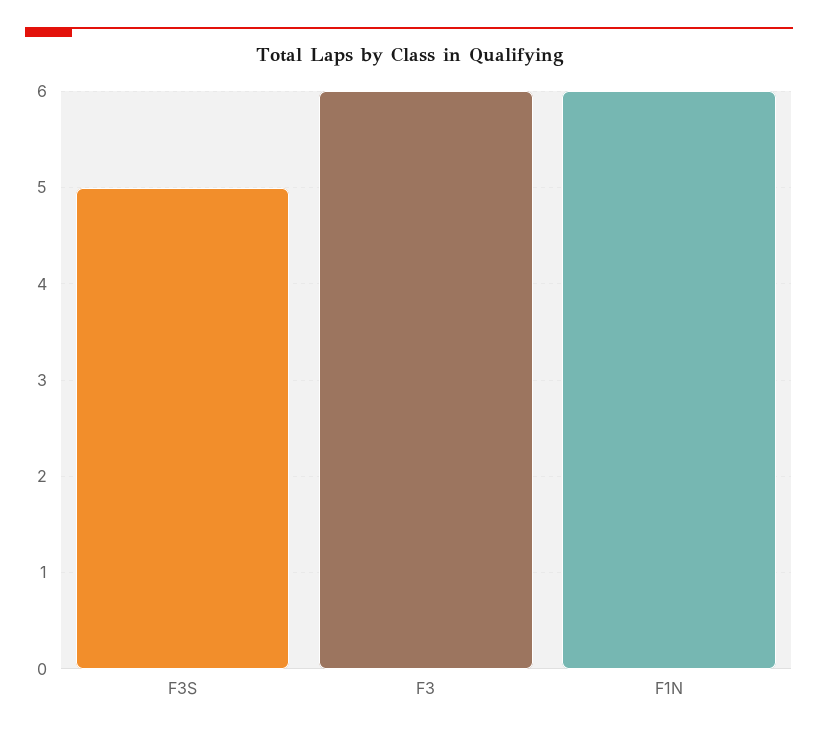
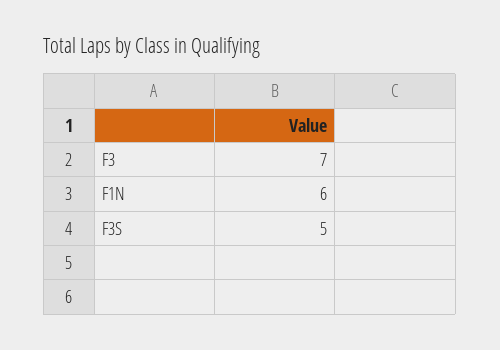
  {
    "F3S": 5,
-   "F3": 6,
+   "F3": 7,
    "F1N": 6
  }

